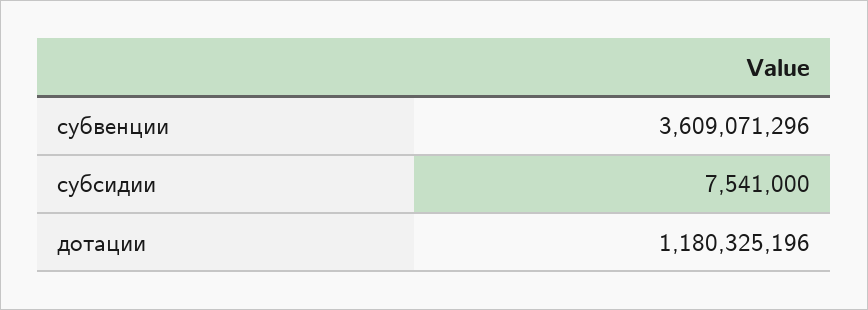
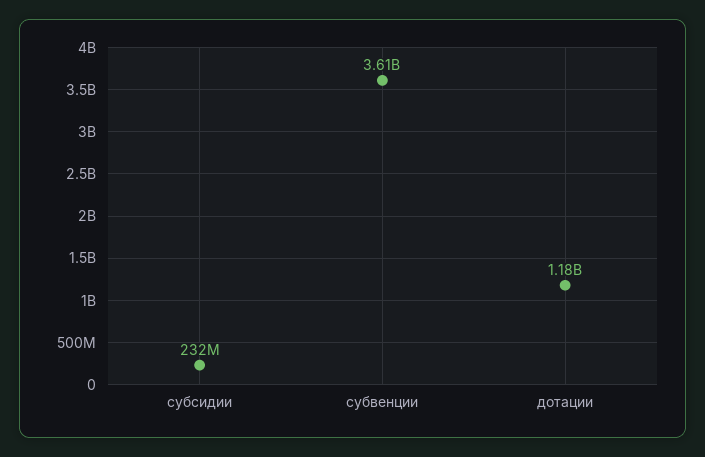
  {
    "субвенции": 3609071296,
-   "субсидии": 7541000,
+   "субсидии": 232000000,
    "дотации": 1180325196
  }

